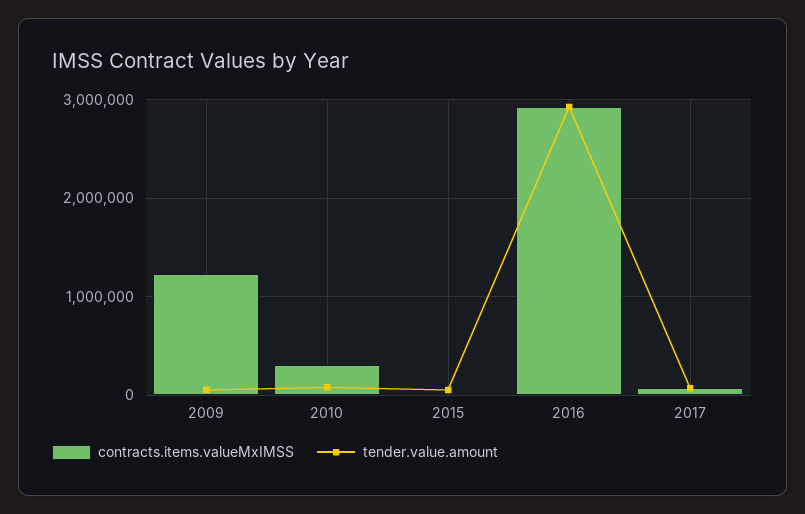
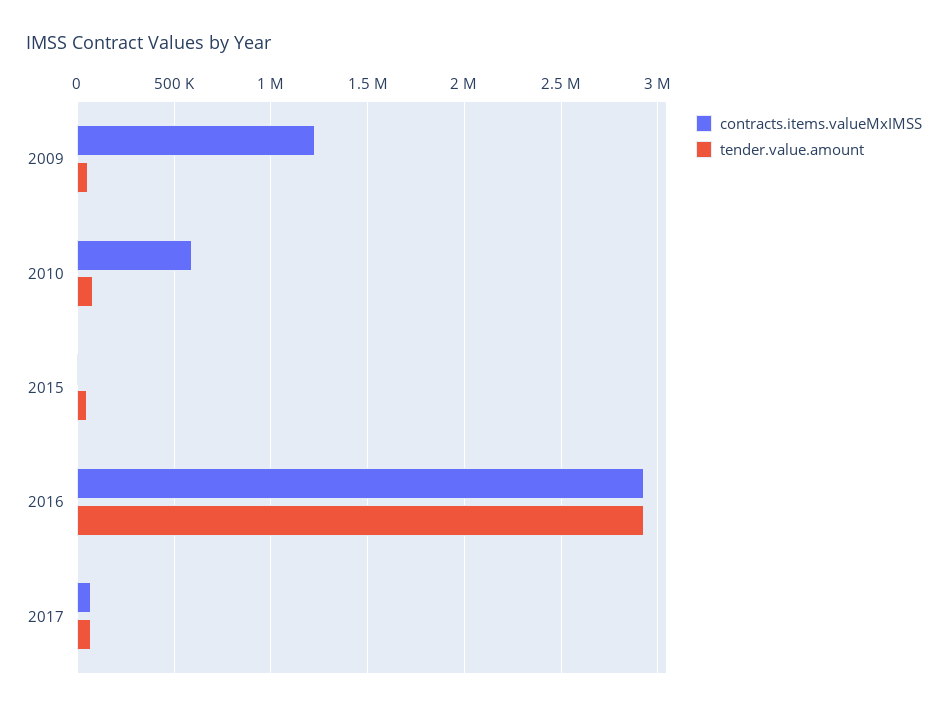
  {
    "contracts.items.valueMxIMSS": {
      "2009": 1250000,
-     "2010": 300000,
+     "2010": 600000,
      "2015": 0,
      "2016": 2950000,
      "2017": 50000
    },
    "tender.value.amount": {
      "2009": 50000,
      "2010": 100000,
      "2015": 50000,
      "2016": 2950000,
      "2017": 50000
    }
  }

